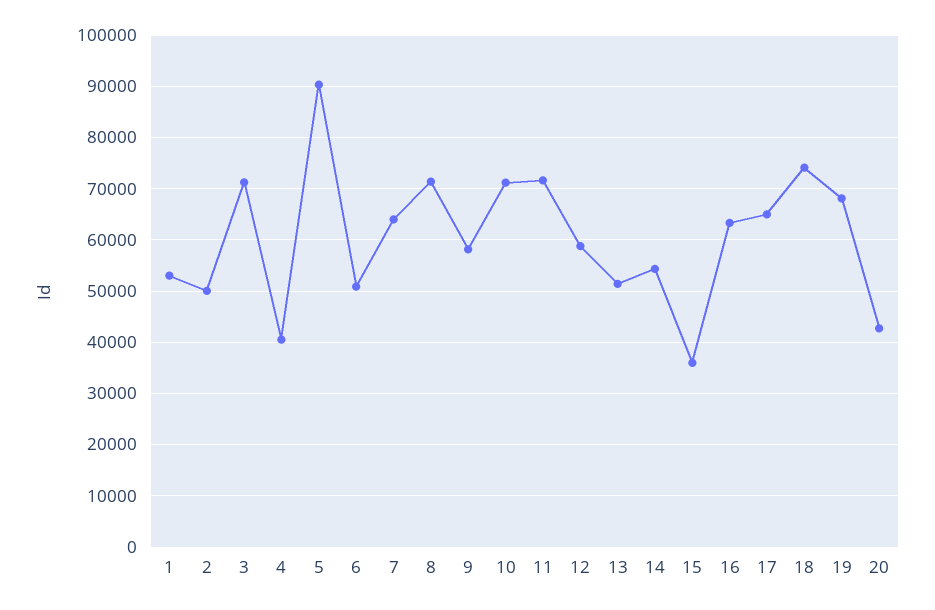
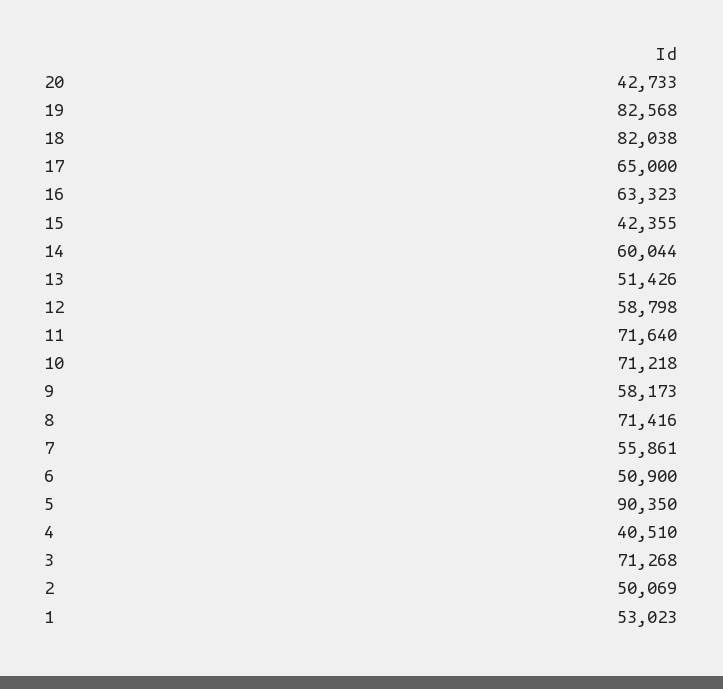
  {
    "1": 53023,
    "2": 50069,
    "3": 71268,
    "4": 40510,
    "5": 90350,
    "6": 50900,
-   "7": 64000,
+   "7": 55861,
    "8": 71416,
    "9": 58173,
    "10": 71218,
    "11": 71640,
    "12": 58798,
    "13": 51426,
-   "14": 54000,
+   "14": 60044,
-   "15": 36000,
+   "15": 42355,
    "16": 63323,
    "17": 65000,
-   "18": 74000,
+   "18": 82038,
-   "19": 68000,
+   "19": 82568,
    "20": 42733
  }

